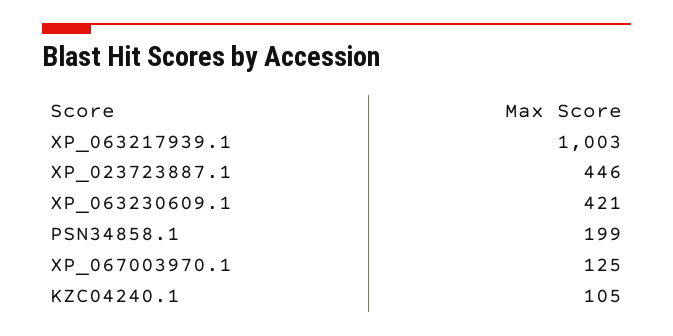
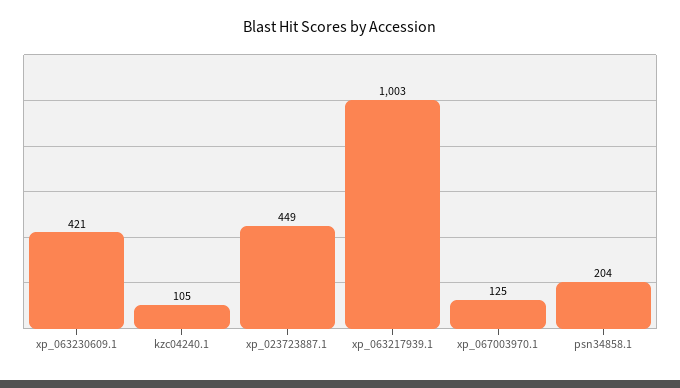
  {
    "XP_063217939.1": 1003,
-   "XP_023723887.1": 446,
+   "XP_023723887.1": 449,
    "XP_063230609.1": 421,
-   "PSN34858.1": 199,
+   "PSN34858.1": 204,
    "XP_067003970.1": 125,
    "KZC04240.1": 105
  }

